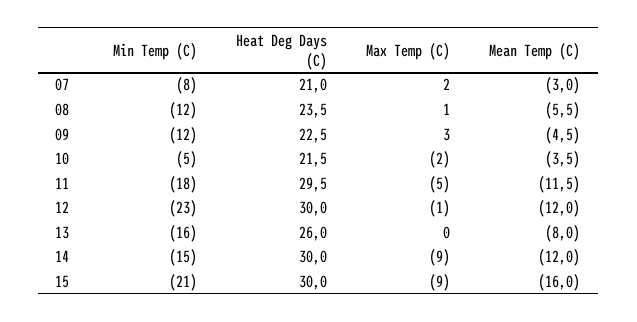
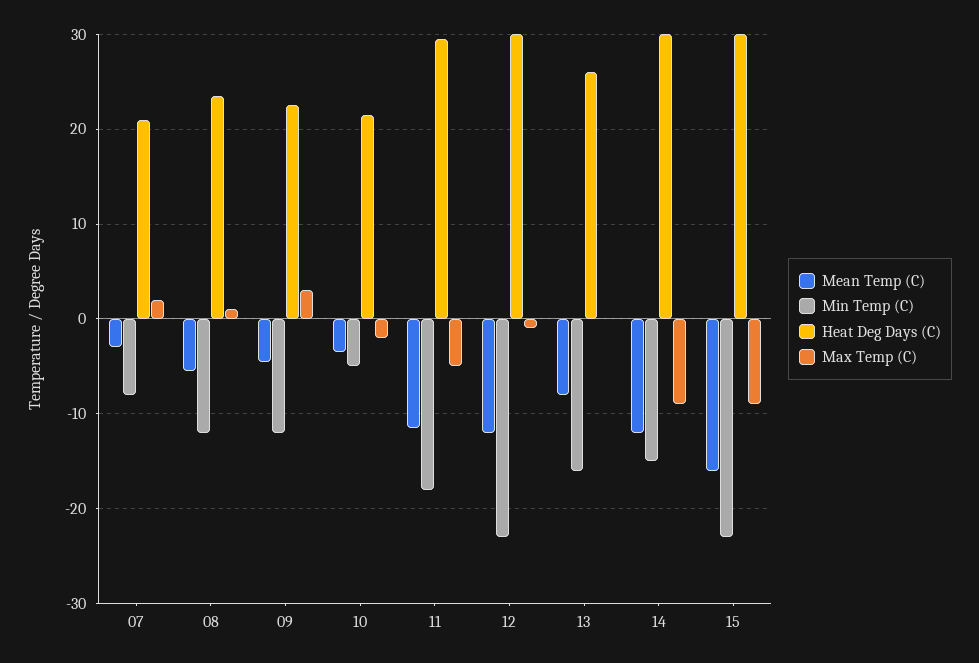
  {
    "Min Temp (C)": {
      "07": -8,
      "08": -12,
      "09": -12,
      "10": -5,
      "11": -18,
      "12": -23,
      "13": -16,
      "14": -15,
-     "15": -21
+     "15": -23
    },
    "Heat Deg Days (C)": {
      "07": 21,
      "08": 23.5,
      "09": 22.5,
      "10": 21.5,
      "11": 29.5,
      "12": 30,
      "13": 26,
      "14": 30,
      "15": 30
    },
    "Max Temp (C)": {
      "07": 2,
      "08": 1,
      "09": 3,
      "10": -2,
      "11": -5,
      "12": -1,
      "13": 0,
      "14": -9,
      "15": -9
    },
    "Mean Temp (C)": {
      "07": -3,
      "08": -5.5,
      "09": -4.5,
      "10": -3.5,
      "11": -11.5,
      "12": -12,
      "13": -8,
      "14": -12,
      "15": -16
    }
  }

